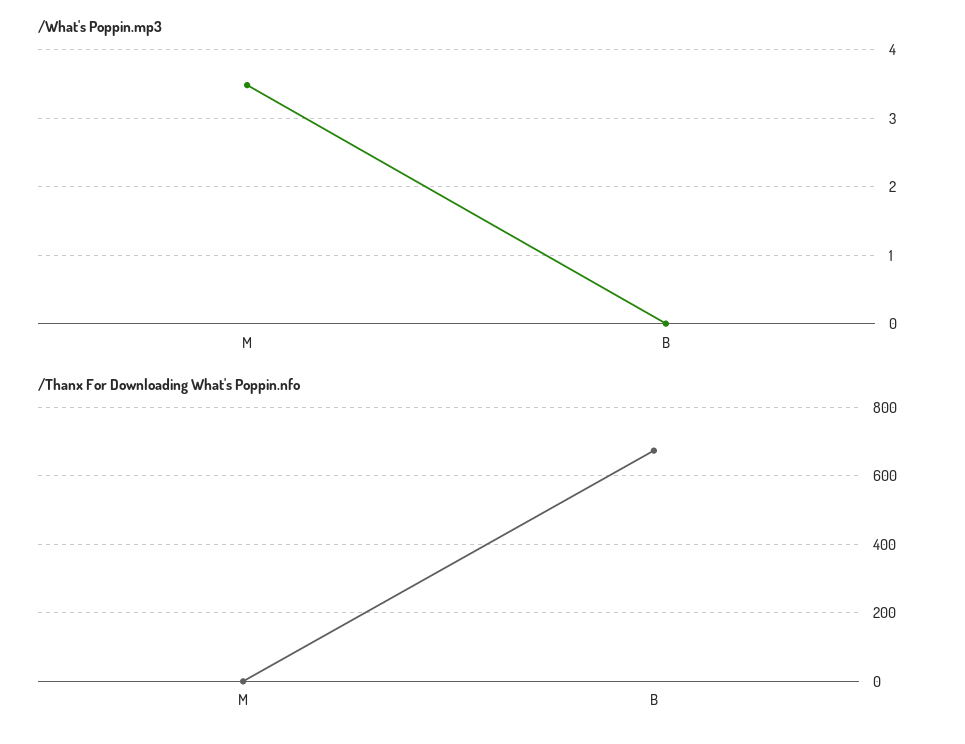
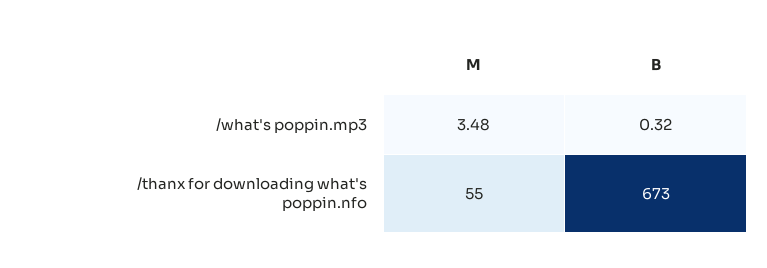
  {
    "/What's Poppin.mp3": {
      "M": 3.48,
-     "B": 0
+     "B": 0.32
    },
    "/Thanx For Downloading What's Poppin.nfo": {
-     "M": 0,
+     "M": 55,
      "B": 673
    }
  }

